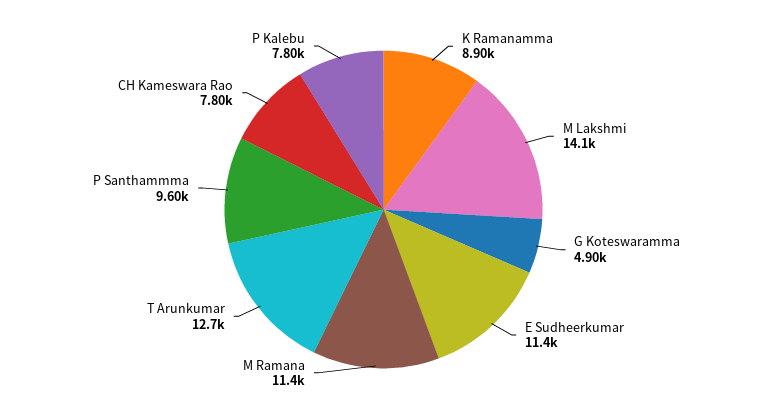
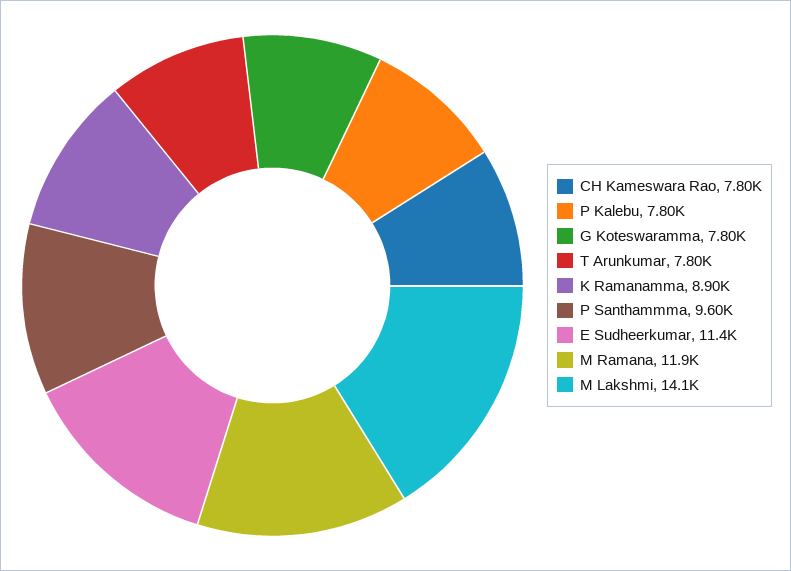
  {
    "K Ramanamma": 8900,
    "M Lakshmi": 14100,
-   "G Koteswaramma": 4900,
+   "G Koteswaramma": 7800,
    "E Sudheerkumar": 11400,
-   "M Ramana": 11400,
+   "M Ramana": 11900,
-   "T Arunkumar": 12700,
+   "T Arunkumar": 7800,
    "P Santhammma": 9600,
    "CH Kameswara Rao": 7800,
    "P Kalebu": 7800
  }

